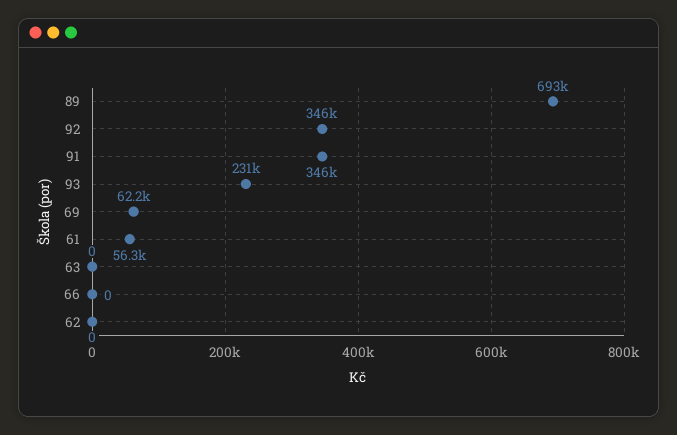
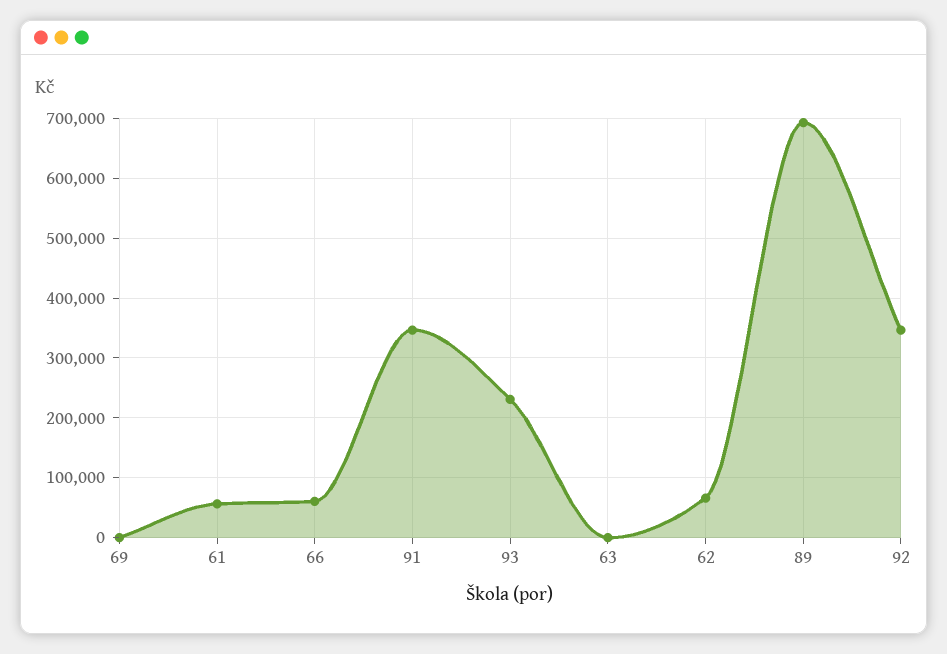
  {
    "89": 693000,
    "92": 346000,
    "91": 346000,
    "93": 231000,
-   "69": 62200,
+   "69": 0,
    "61": 56300,
    "63": 0,
-   "66": 0,
+   "66": 60000,
-   "62": 0
+   "62": 60000
  }

